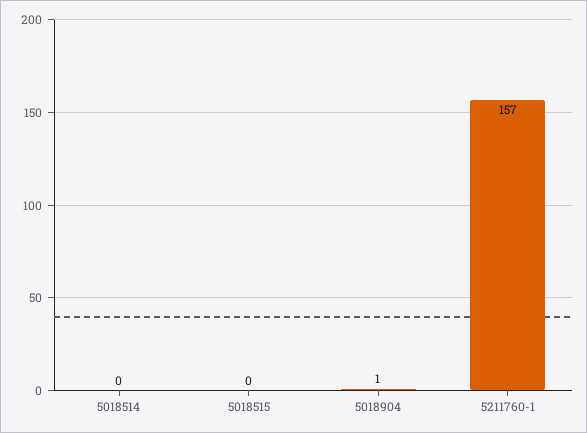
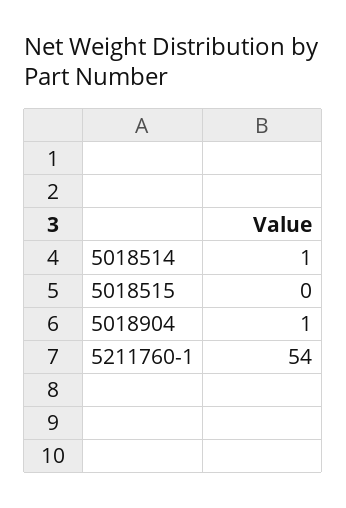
  {
-   "5018514": 0,
+   "5018514": 1,
    "5018515": 0,
    "5018904": 1,
-   "5211760-1": 157
+   "5211760-1": 54
  }

